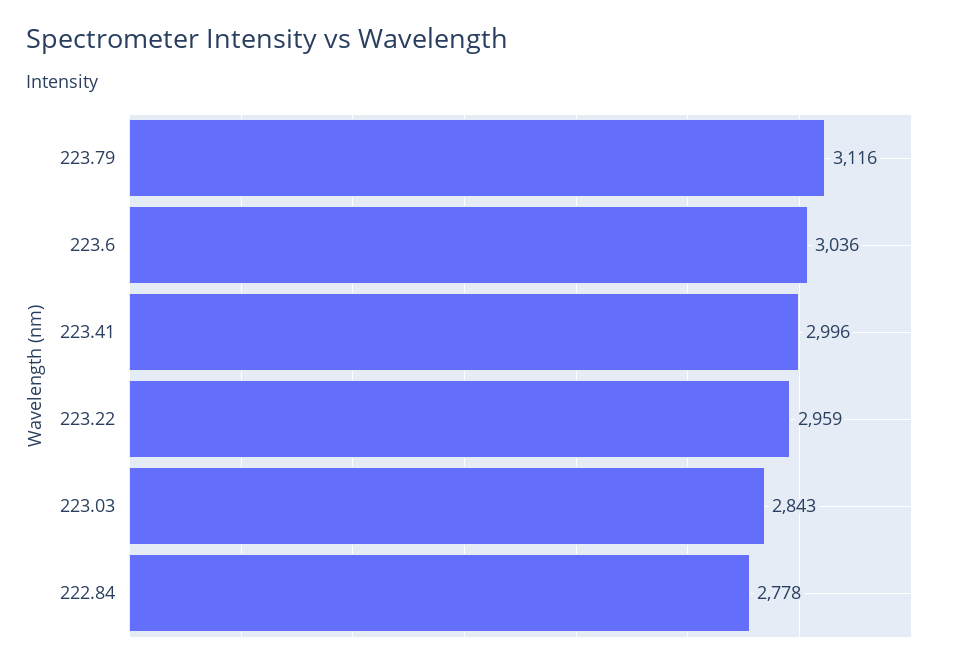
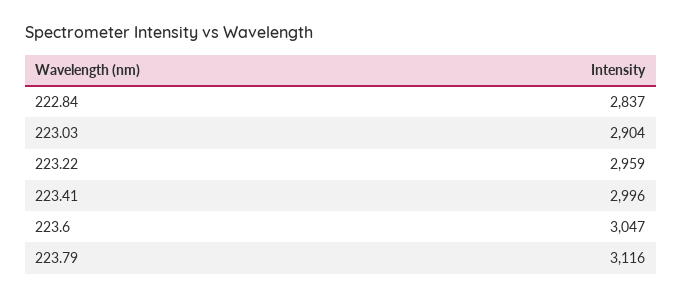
  {
    "223.79": 3116,
-   "223.6": 3036,
+   "223.6": 3047,
    "223.41": 2996,
    "223.22": 2959,
-   "223.03": 2843,
+   "223.03": 2904,
-   "222.84": 2778
+   "222.84": 2837
  }

